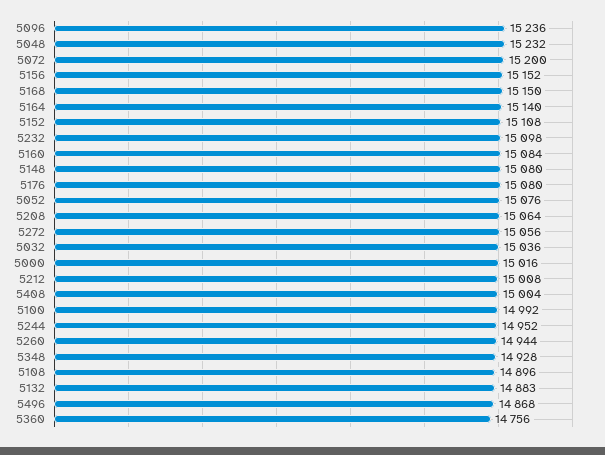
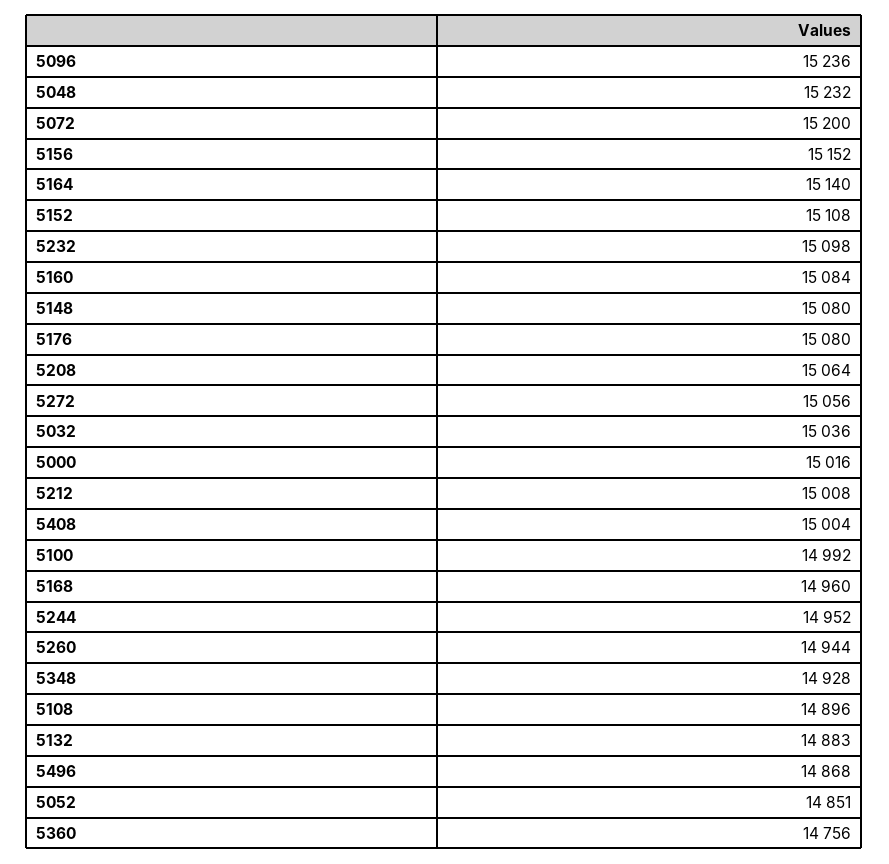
  {
    "5096": 15236,
    "5048": 15232,
    "5072": 15200,
    "5156": 15152,
-   "5168": 15150,
+   "5168": 14960,
    "5164": 15140,
    "5152": 15108,
    "5232": 15098,
    "5160": 15084,
    "5148": 15080,
    "5176": 15080,
-   "5052": 15076,
+   "5052": 14851,
    "5208": 15064,
    "5272": 15056,
    "5032": 15036,
    "5000": 15016,
    "5212": 15008,
    "5408": 15004,
    "5100": 14992,
    "5244": 14952,
    "5260": 14944,
    "5348": 14928,
    "5108": 14896,
    "5132": 14883,
    "5496": 14868,
    "5360": 14756
  }

